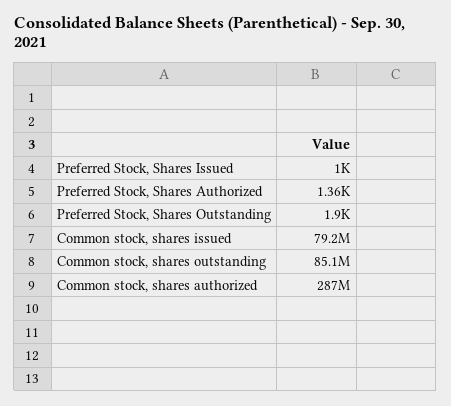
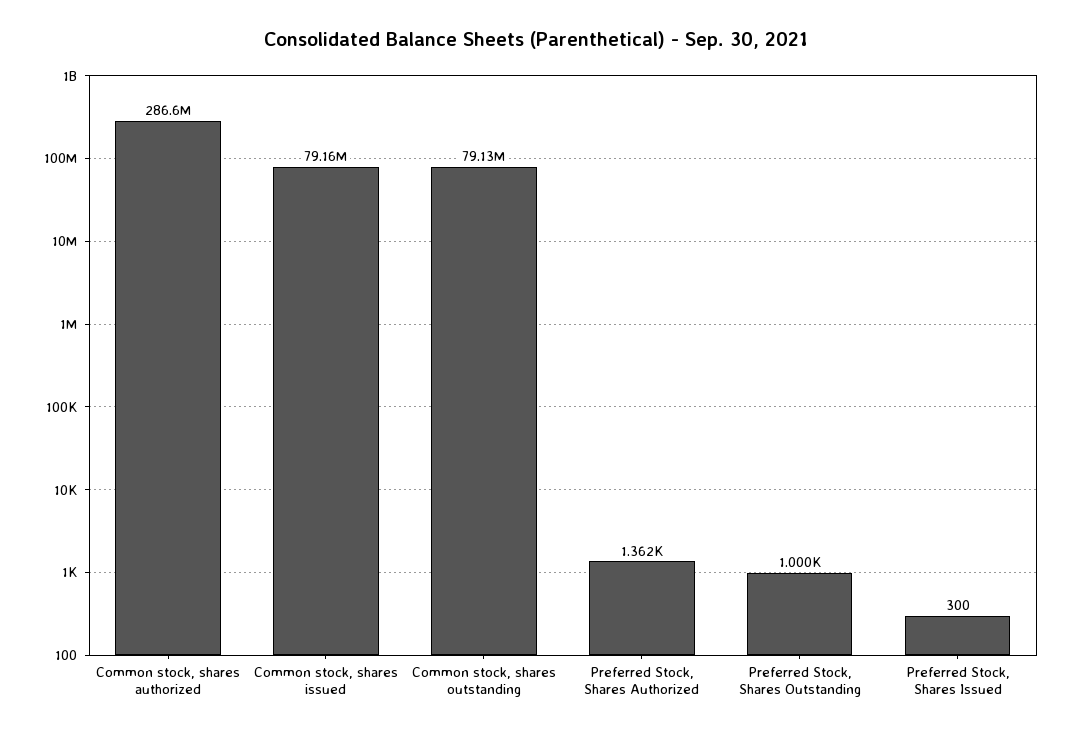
  {
-   "Preferred Stock, Shares Issued": 1000,
+   "Preferred Stock, Shares Issued": 300,
    "Preferred Stock, Shares Authorized": 1362,
-   "Preferred Stock, Shares Outstanding": 1900,
+   "Preferred Stock, Shares Outstanding": 1000,
    "Common stock, shares issued": 79160000,
-   "Common stock, shares outstanding": 85100000,
+   "Common stock, shares outstanding": 79130000,
    "Common stock, shares authorized": 286600000
  }

